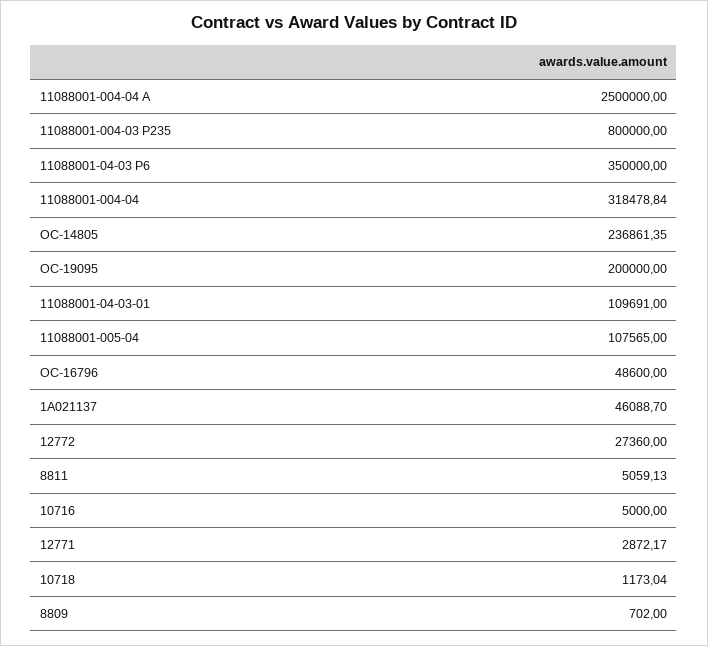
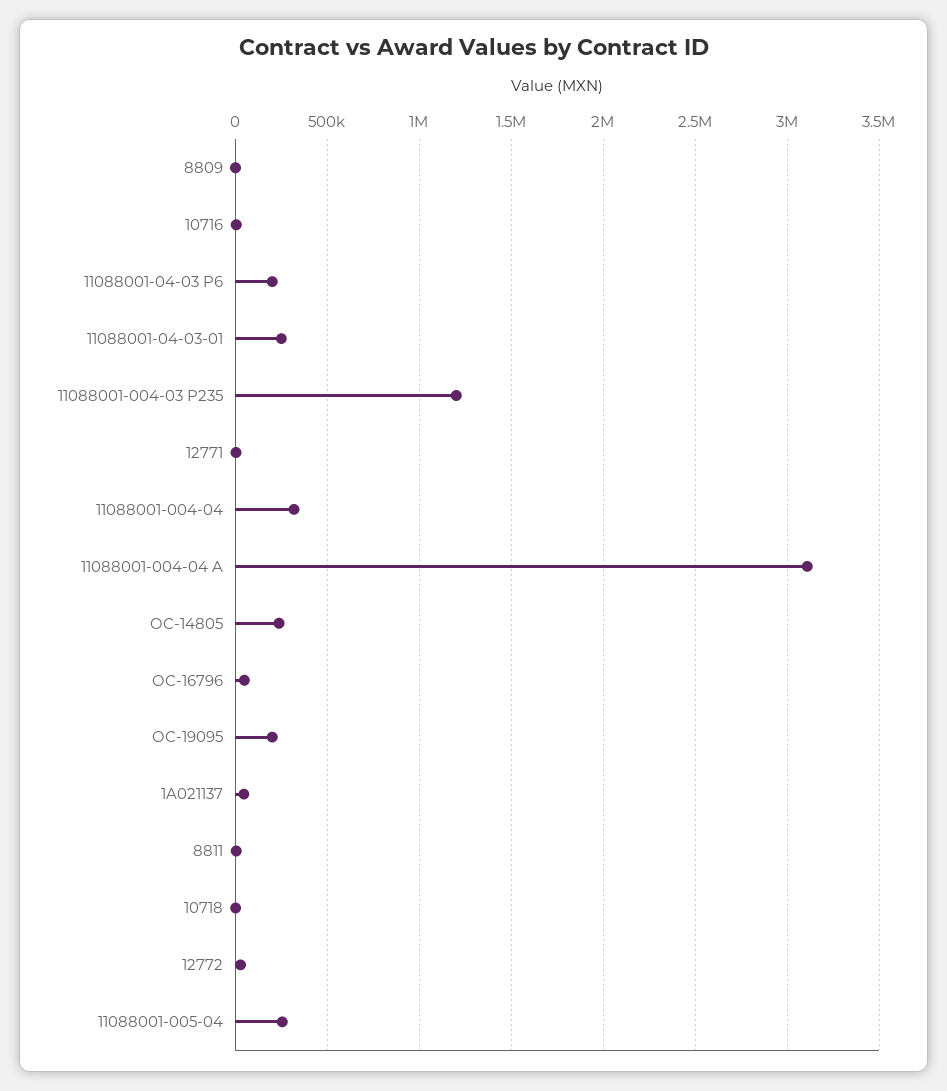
  {
-   "11088001-004-04 A": 2500000,
+   "11088001-004-04 A": 3100000,
-   "11088001-004-03 P235": 800000,
+   "11088001-004-03 P235": 1200000,
-   "11088001-04-03 P6": 350000,
+   "11088001-04-03 P6": 200000,
    "11088001-004-04": 318478.84,
    "OC-14805": 236861.35,
    "OC-19095": 200000,
-   "11088001-04-03-01": 109691,
+   "11088001-04-03-01": 250000,
-   "11088001-005-04": 107565,
+   "11088001-005-04": 250000,
    "OC-16796": 48600,
    "1A021137": 46088.7,
    "12772": 27360,
    "8811": 5059.13,
    "10716": 5000,
    "12771": 2872.17,
    "10718": 1173.04,
    "8809": 702
  }

